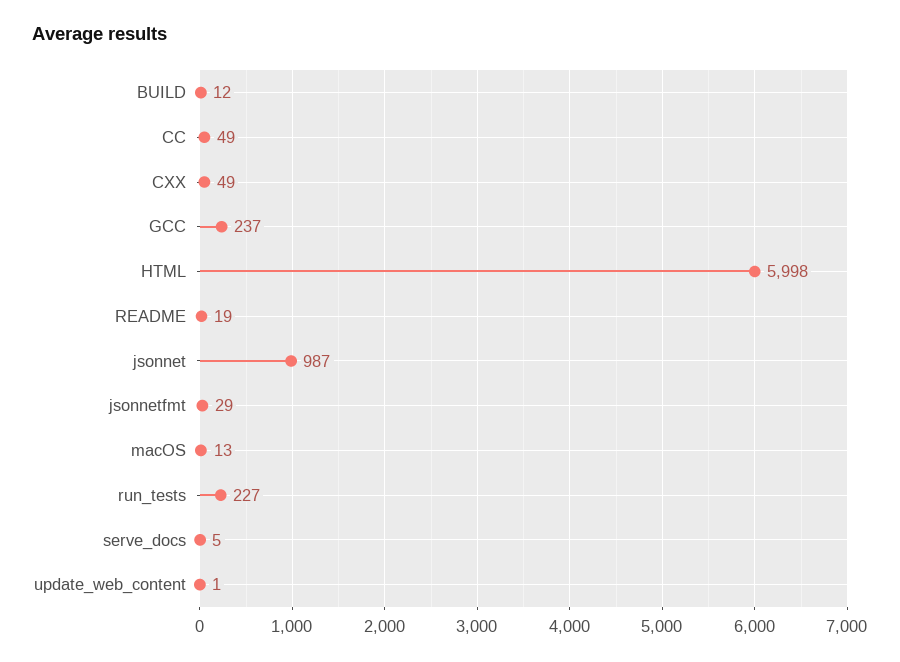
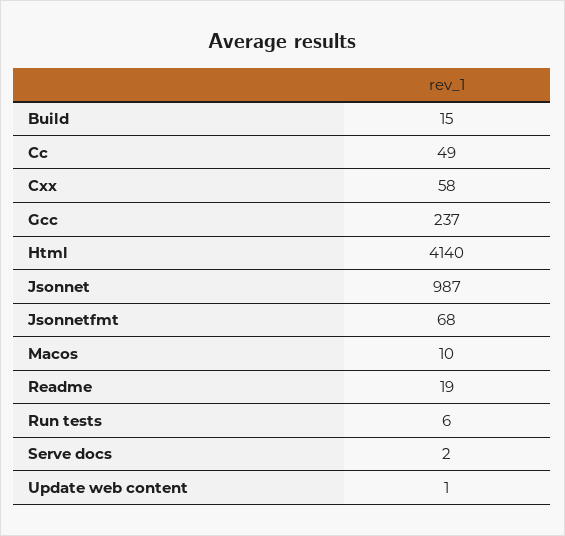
  {
-   "BUILD": 12,
+   "BUILD": 15,
    "CC": 49,
-   "CXX": 49,
+   "CXX": 58,
    "GCC": 237,
-   "HTML": 5998,
+   "HTML": 4140,
    "README": 19,
    "jsonnet": 987,
-   "jsonnetfmt": 29,
+   "jsonnetfmt": 68,
-   "macOS": 13,
+   "macOS": 10,
-   "run_tests": 227,
+   "run_tests": 6,
-   "serve_docs": 5,
+   "serve_docs": 2,
    "update_web_content": 1
  }

